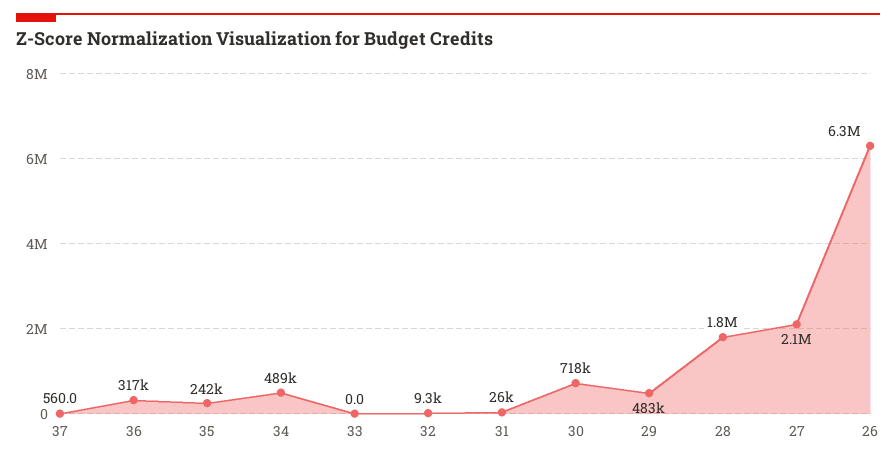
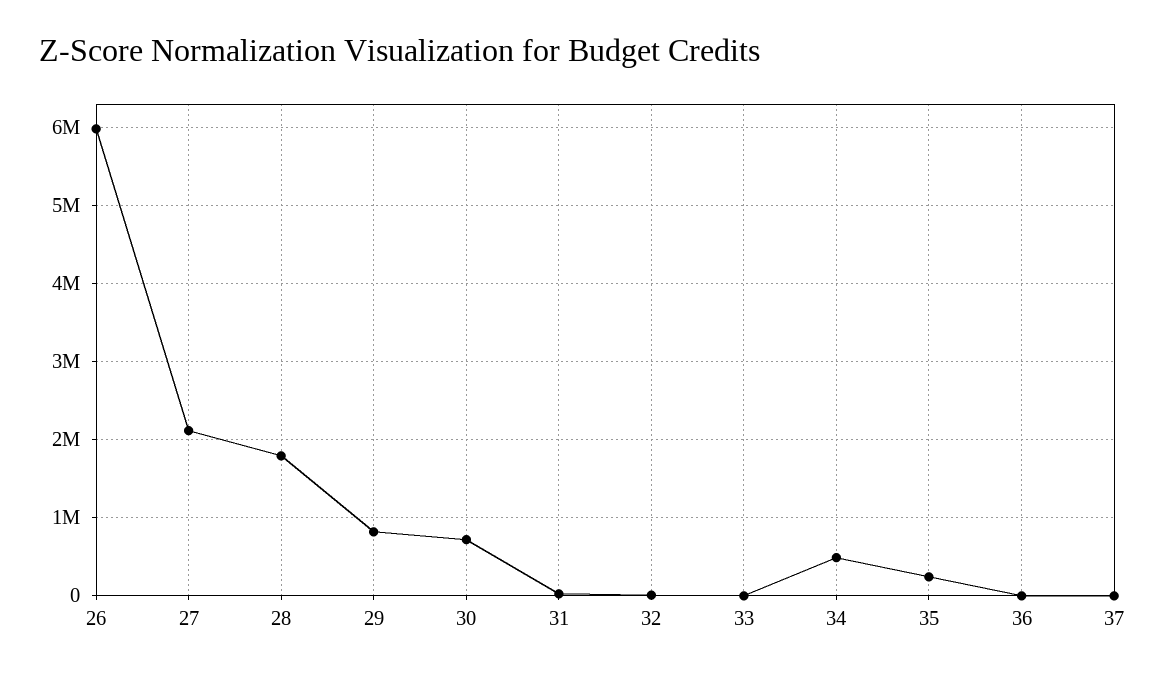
  {
    "37": 560,
-   "36": 317000,
+   "36": 0,
    "35": 242000,
    "34": 489000,
    "33": 0,
    "32": 9300,
    "31": 26000,
    "30": 718000,
-   "29": 483000,
+   "29": 800000,
    "28": 1800000,
    "27": 2100000,
-   "26": 6300000
+   "26": 6000000
  }

